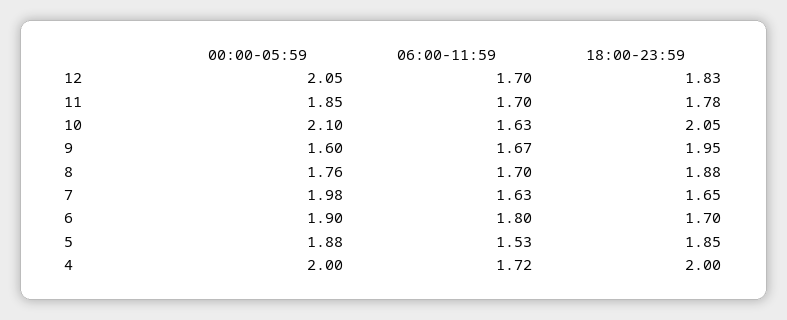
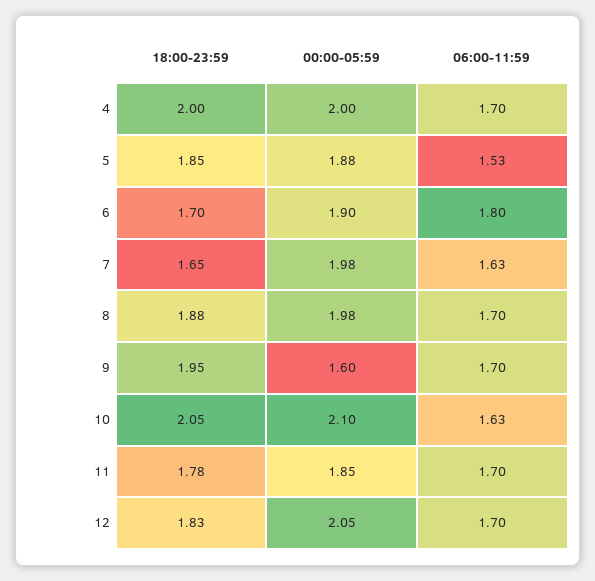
  {
    "00:00-05:59": {
      "12": 2.05,
      "11": 1.85,
      "10": 2.1,
      "9": 1.6,
-     "8": 1.76,
+     "8": 1.98,
      "7": 1.98,
      "6": 1.9,
      "5": 1.88,
      "4": 2
    },
    "06:00-11:59": {
      "12": 1.7,
      "11": 1.7,
      "10": 1.63,
-     "9": 1.67,
+     "9": 1.7,
      "8": 1.7,
      "7": 1.63,
      "6": 1.8,
      "5": 1.53,
-     "4": 1.72
+     "4": 1.7
    },
    "18:00-23:59": {
      "12": 1.83,
      "11": 1.78,
      "10": 2.05,
      "9": 1.95,
      "8": 1.88,
      "7": 1.65,
      "6": 1.7,
      "5": 1.85,
      "4": 2
    }
  }

